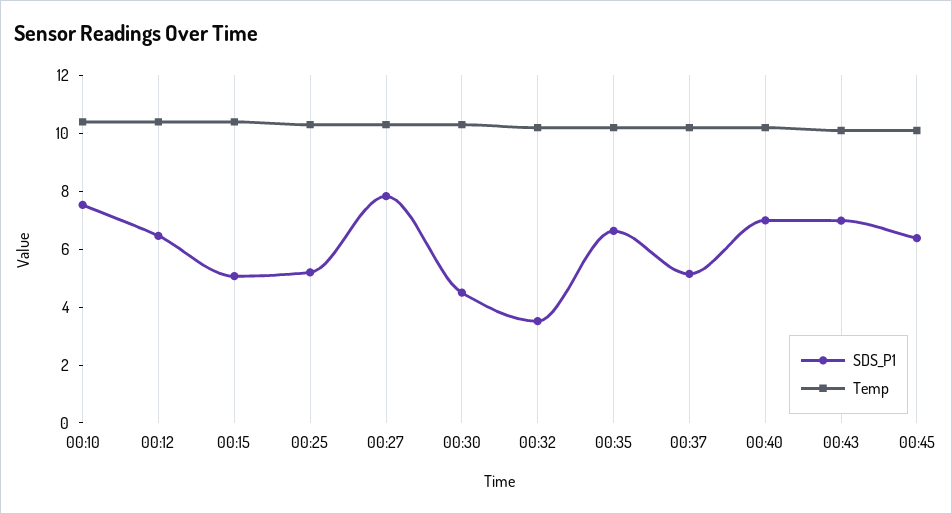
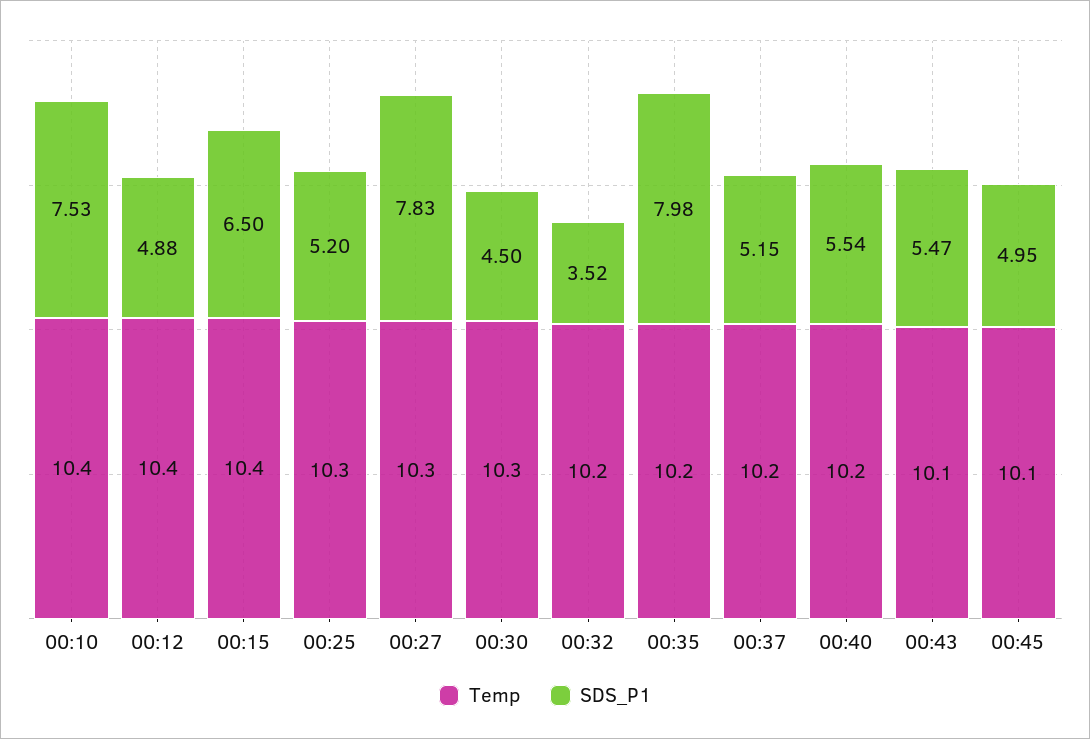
  {
    "SDS_P1": {
      "00:10": 7.53,
-     "00:12": 6.5,
+     "00:12": 4.88,
-     "00:15": 5,
+     "00:15": 6.5,
      "00:25": 5.2,
      "00:27": 7.83,
      "00:30": 4.5,
      "00:32": 3.52,
-     "00:35": 6.5,
+     "00:35": 7.98,
      "00:37": 5.15,
-     "00:40": 7,
+     "00:40": 5.54,
-     "00:43": 7,
+     "00:43": 5.47,
-     "00:45": 6.5
+     "00:45": 4.95
    },
    "Temp": {
      "00:10": 10.4,
      "00:12": 10.4,
      "00:15": 10.4,
      "00:25": 10.3,
      "00:27": 10.3,
      "00:30": 10.3,
      "00:32": 10.2,
      "00:35": 10.2,
      "00:37": 10.2,
      "00:40": 10.2,
      "00:43": 10.1,
      "00:45": 10.1
    }
  }

